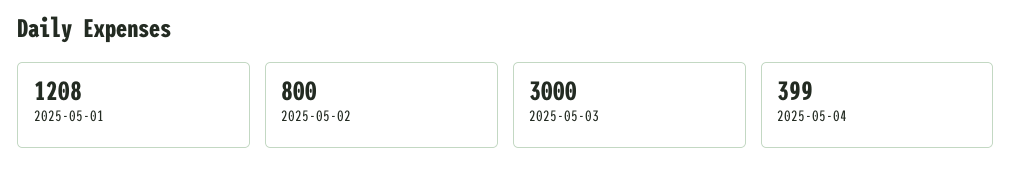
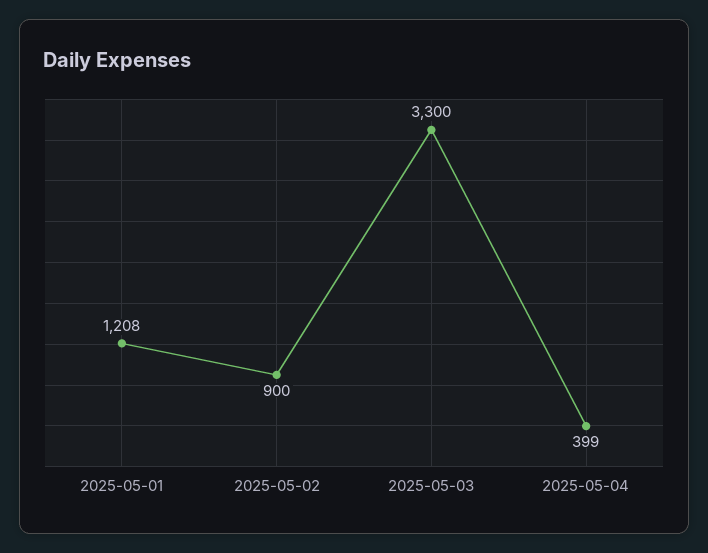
  {
    "2025-05-01": 1208,
-   "2025-05-02": 800,
+   "2025-05-02": 900,
-   "2025-05-03": 3000,
+   "2025-05-03": 3300,
    "2025-05-04": 399
  }

